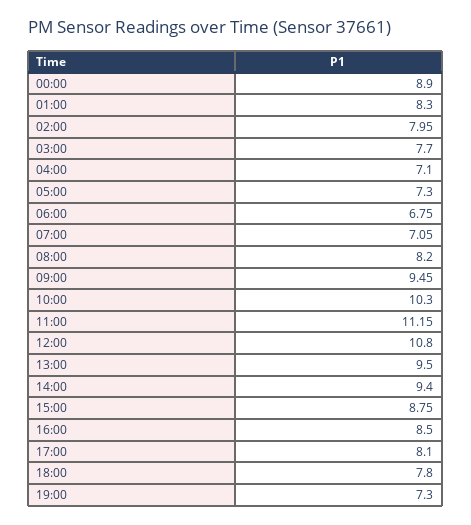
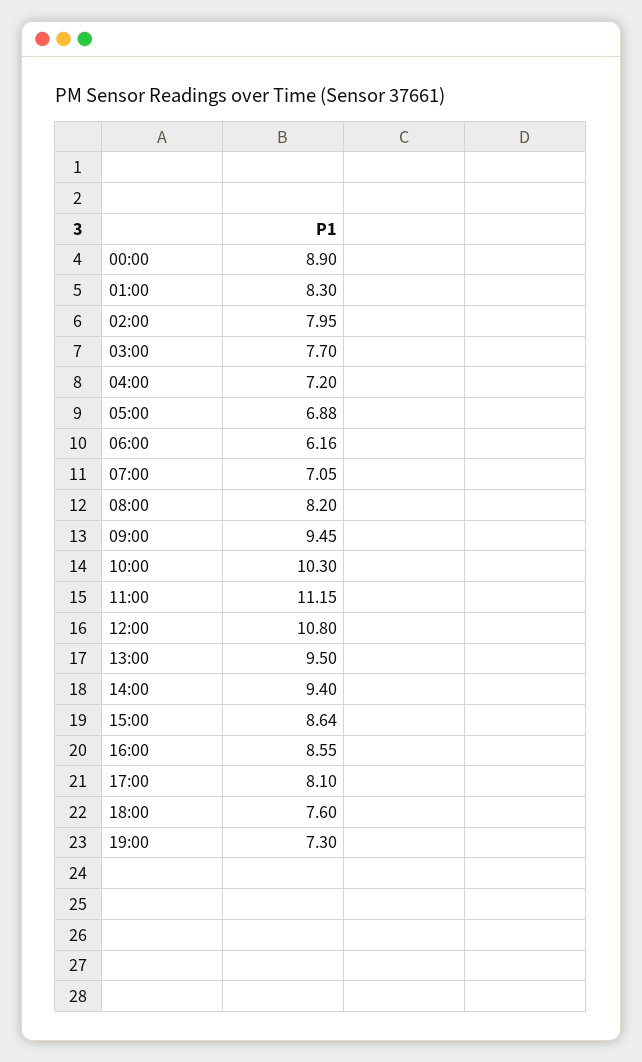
  {
    "00:00": 8.9,
    "01:00": 8.3,
    "02:00": 7.95,
    "03:00": 7.7,
-   "04:00": 7.1,
+   "04:00": 7.2,
-   "05:00": 7.3,
+   "05:00": 6.88,
-   "06:00": 6.75,
+   "06:00": 6.16,
    "07:00": 7.05,
    "08:00": 8.2,
    "09:00": 9.45,
    "10:00": 10.3,
    "11:00": 11.15,
    "12:00": 10.8,
    "13:00": 9.5,
    "14:00": 9.4,
-   "15:00": 8.75,
+   "15:00": 8.64,
-   "16:00": 8.5,
+   "16:00": 8.55,
    "17:00": 8.1,
-   "18:00": 7.8,
+   "18:00": 7.6,
    "19:00": 7.3
  }

